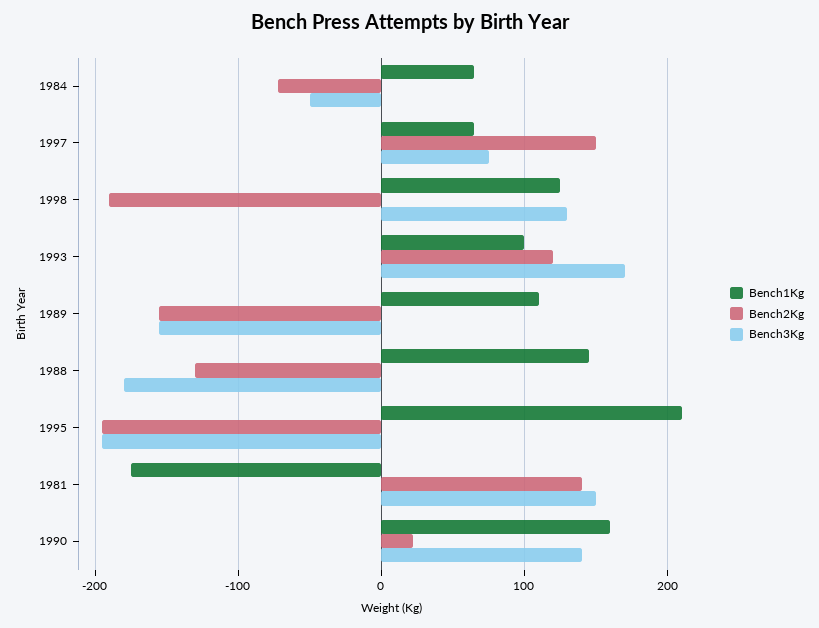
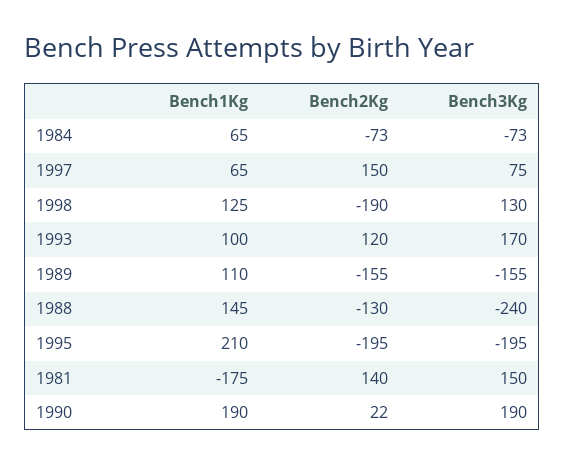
  {
    "Bench1Kg": {
      "1984": 65,
      "1997": 65,
      "1998": 125,
      "1993": 100,
      "1989": 110,
      "1988": 145,
      "1995": 210,
      "1981": -175,
-     "1990": 160
+     "1990": 190
    },
    "Bench2Kg": {
      "1984": -73,
      "1997": 150,
      "1998": -190,
      "1993": 120,
      "1989": -155,
      "1988": -130,
      "1995": -195,
      "1981": 140,
      "1990": 22
    },
    "Bench3Kg": {
-     "1984": -50,
+     "1984": -73,
      "1997": 75,
      "1998": 130,
      "1993": 170,
      "1989": -155,
-     "1988": -180,
+     "1988": -240,
      "1995": -195,
      "1981": 150,
-     "1990": 140
+     "1990": 190
    }
  }

